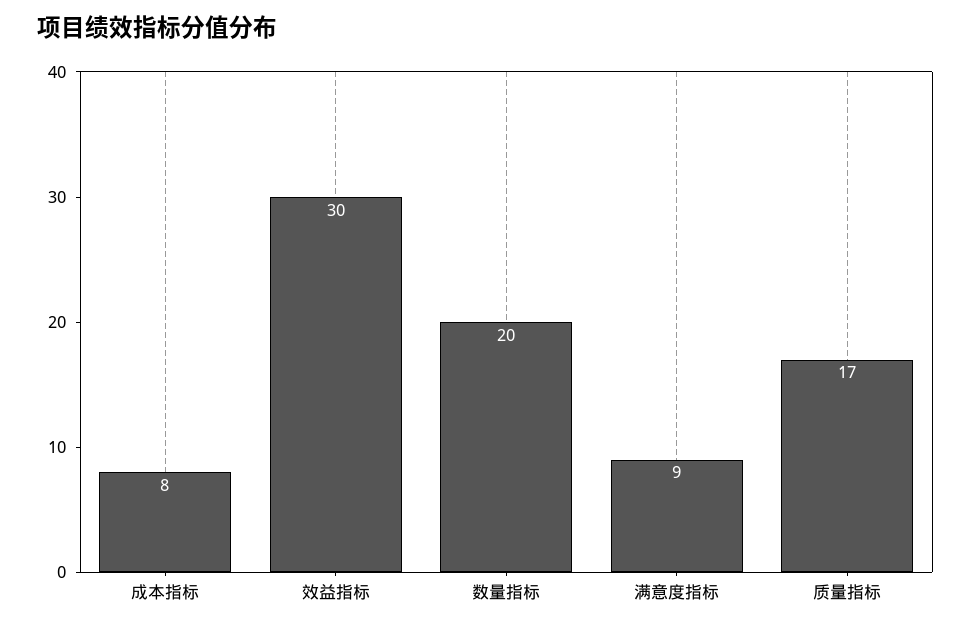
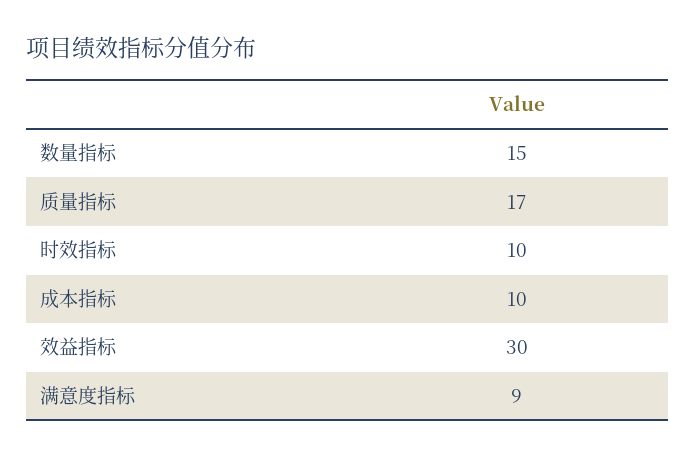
  {
-   "成本指标": 8,
+   "成本指标": 10,
    "效益指标": 30,
-   "数量指标": 20,
+   "数量指标": 15,
    "满意度指标": 9,
-   "质量指标": 17
+   "质量指标": 17,
+   "时效指标": 10
  }

